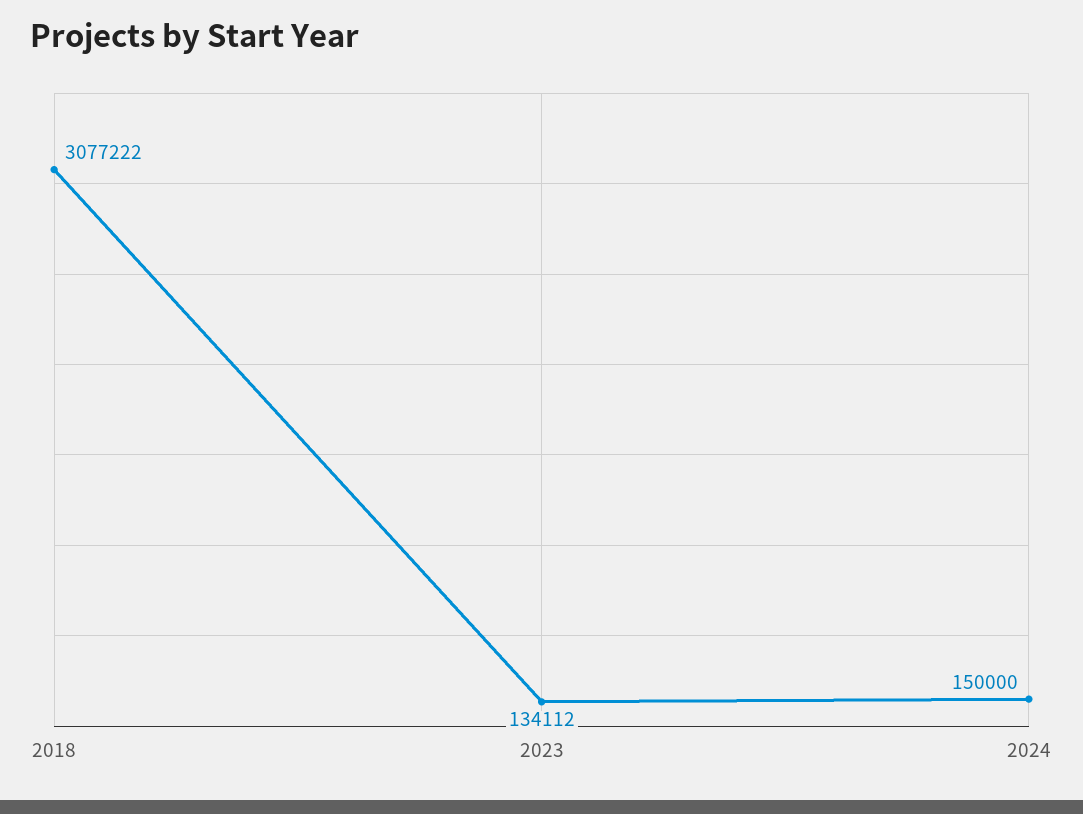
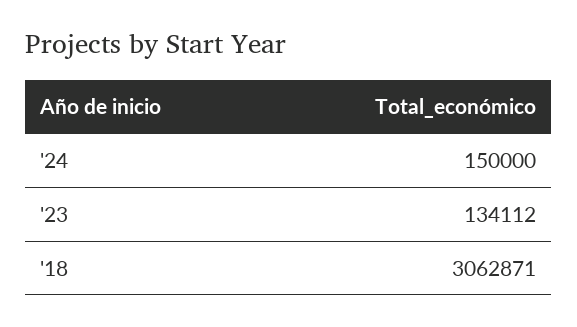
  {
-   "2018": 3077222,
+   "2018": 3062871,
    "2023": 134112,
    "2024": 150000
  }

